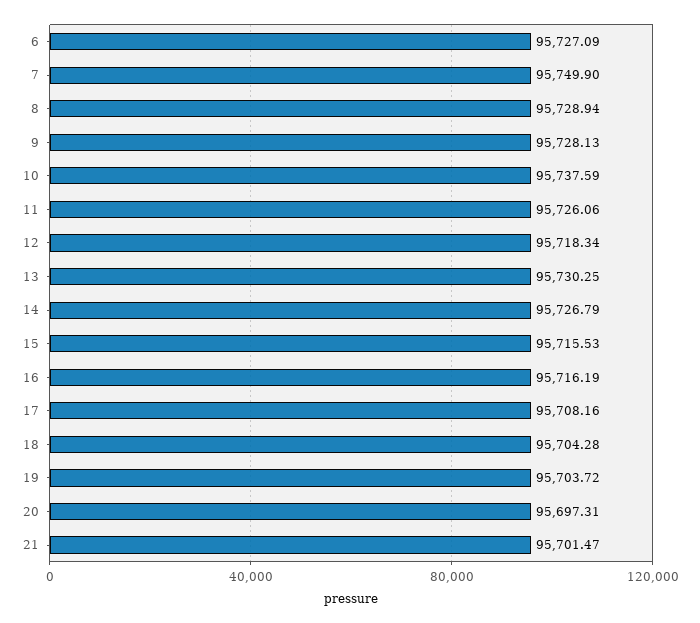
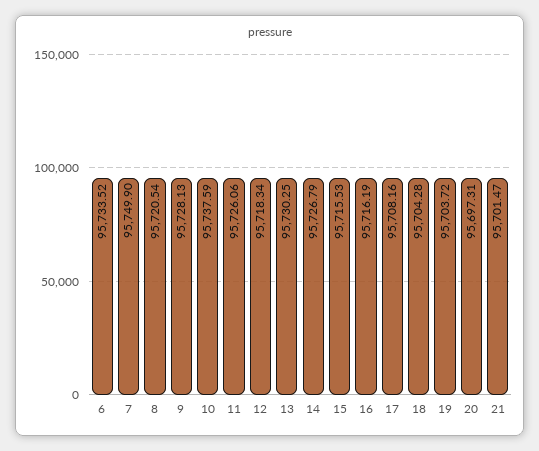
  {
-   "6": 95727.09,
+   "6": 95733.52,
    "7": 95749.9,
-   "8": 95728.94,
+   "8": 95720.54,
    "9": 95728.13,
    "10": 95737.59,
    "11": 95726.06,
    "12": 95718.34,
    "13": 95730.25,
    "14": 95726.79,
    "15": 95715.53,
    "16": 95716.19,
    "17": 95708.16,
    "18": 95704.28,
    "19": 95703.72,
    "20": 95697.31,
    "21": 95701.47
  }

